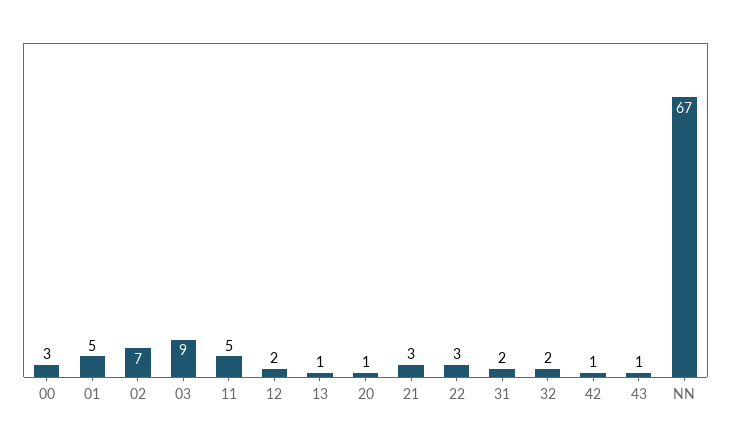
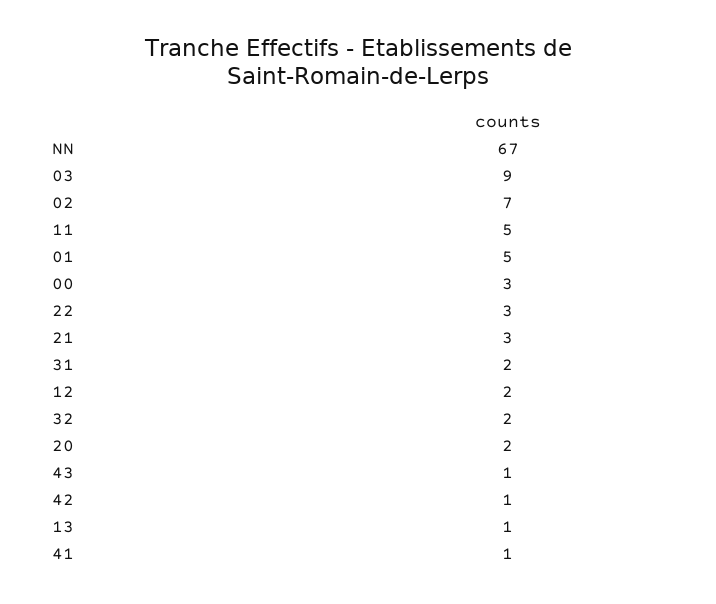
  {
    "00": 3,
    "01": 5,
    "02": 7,
    "03": 9,
    "11": 5,
    "12": 2,
    "13": 1,
-   "20": 1,
+   "20": 2,
    "21": 3,
    "22": 3,
    "31": 2,
    "32": 2,
    "42": 1,
    "43": 1,
-   "NN": 67
+   "NN": 67,
+   "41": 1
  }

